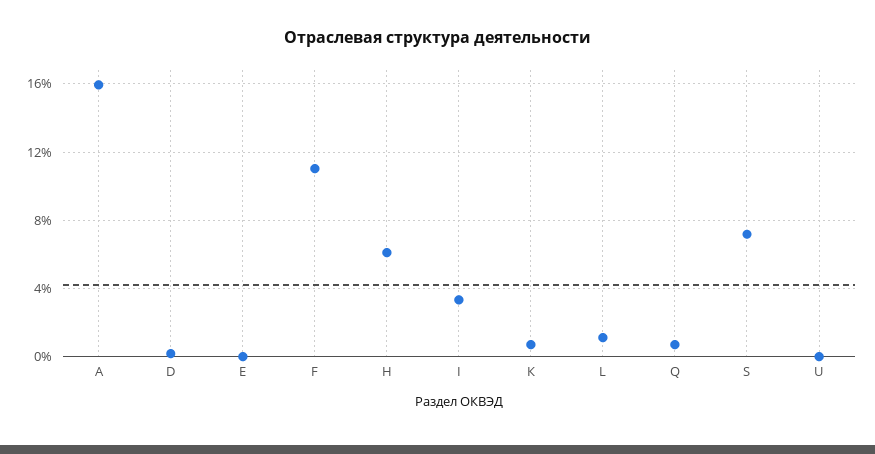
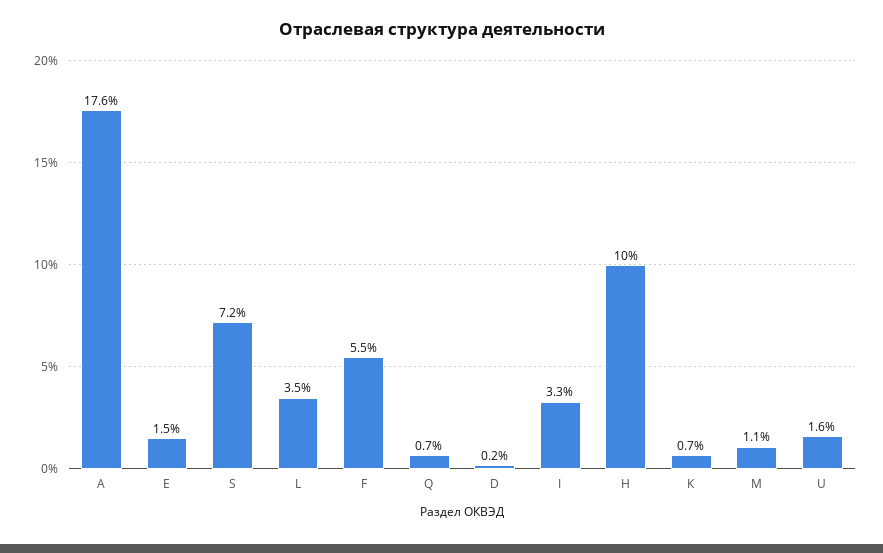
  {
-   "А": 16,
+   "А": 17.6,
    "D": 0.2,
-   "Е": 0,
+   "Е": 1.5,
-   "F": 11,
+   "F": 5.5,
-   "H": 6,
+   "H": 10,
    "I": 3.3,
    "К": 0.7,
-   "L": 1,
+   "L": 3.5,
    "Q": 0.7,
    "S": 7.2,
-   "U": 0
+   "U": 1.6,
+   "М": 1.1
  }

